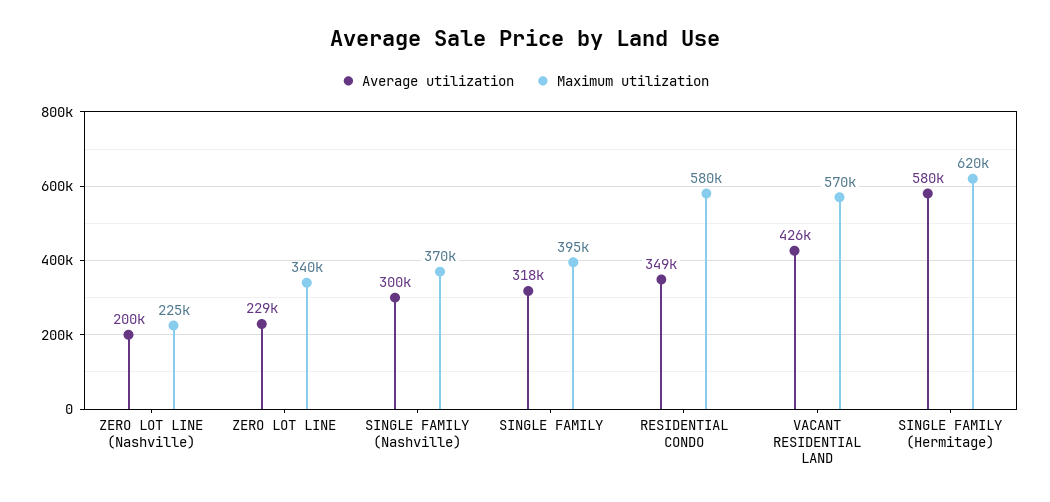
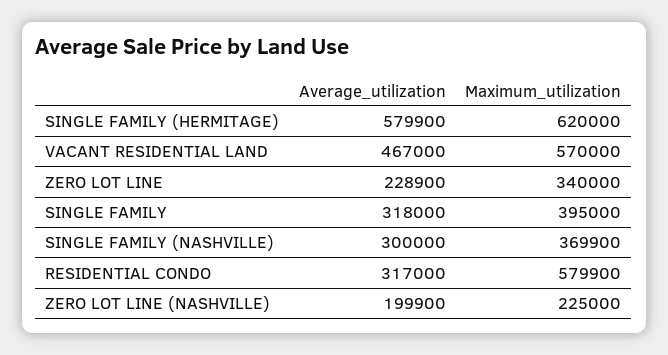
  {
    "Average utilization": {
      "ZERO LOT LINE (Nashville)": 199900,
      "ZERO LOT LINE": 228900,
      "SINGLE FAMILY (Nashville)": 300000,
      "SINGLE FAMILY": 318000,
-     "RESIDENTIAL CONDO": 349000,
+     "RESIDENTIAL CONDO": 317000,
-     "VACANT RESIDENTIAL LAND": 426000,
+     "VACANT RESIDENTIAL LAND": 467000,
      "SINGLE FAMILY (Hermitage)": 579900
    },
    "Maximum utilization": {
      "ZERO LOT LINE (Nashville)": 225000,
      "ZERO LOT LINE": 340000,
      "SINGLE FAMILY (Nashville)": 369900,
      "SINGLE FAMILY": 395000,
      "RESIDENTIAL CONDO": 579900,
      "VACANT RESIDENTIAL LAND": 570000,
      "SINGLE FAMILY (Hermitage)": 620000
    }
  }

